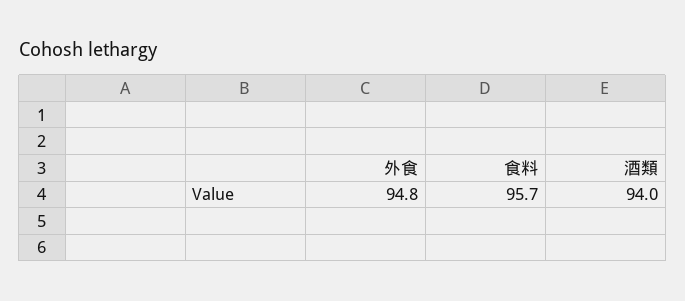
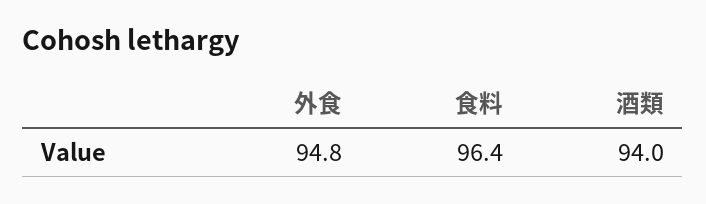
  {
    "外食": 94.8,
-   "食料": 95.7,
+   "食料": 96.4,
    "酒類": 94
  }

